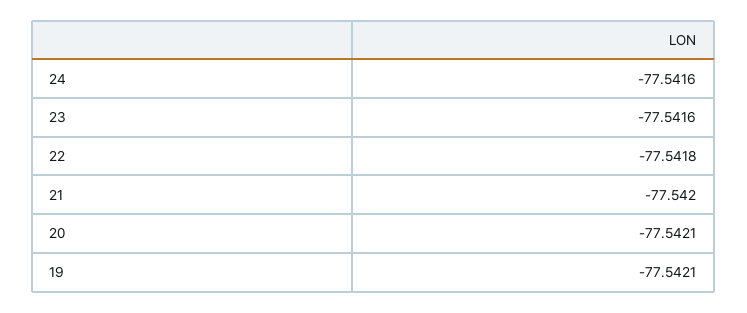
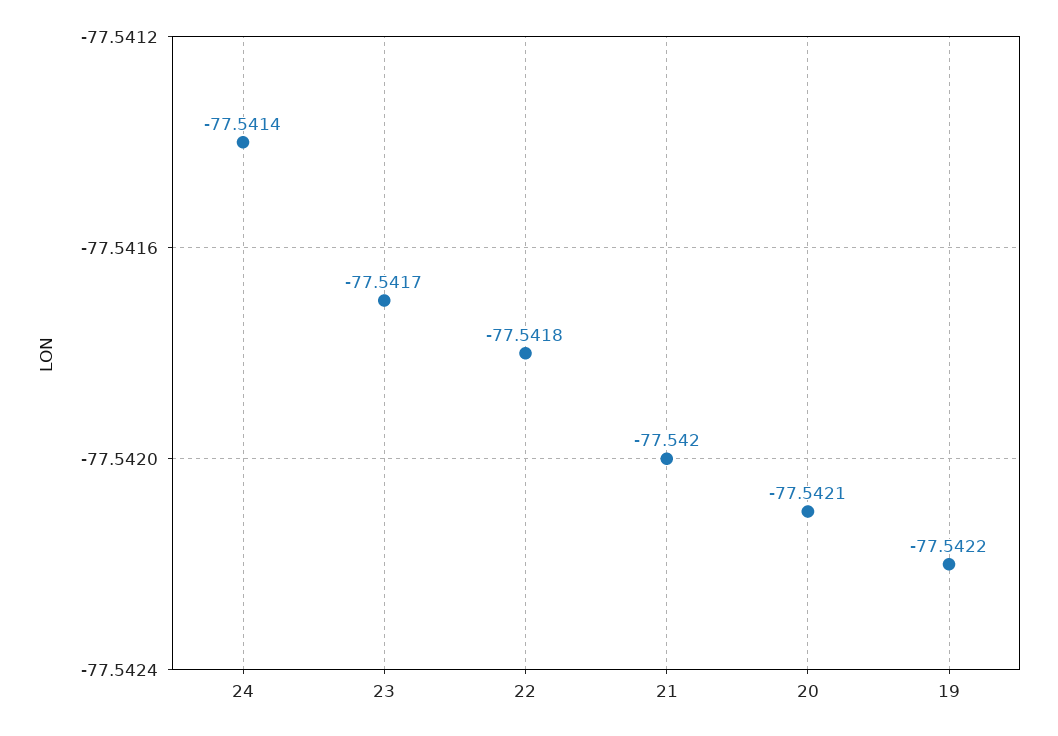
  {
-   "24": -77.5416,
+   "24": -77.5414,
-   "23": -77.5416,
+   "23": -77.5417,
    "22": -77.5418,
    "21": -77.542,
    "20": -77.5421,
-   "19": -77.5421
+   "19": -77.5422
  }

